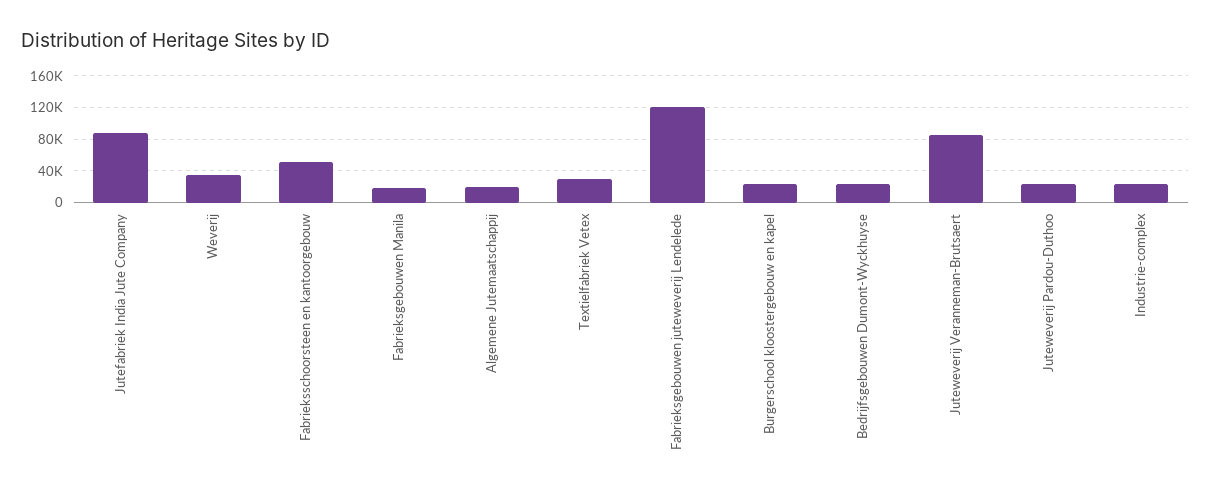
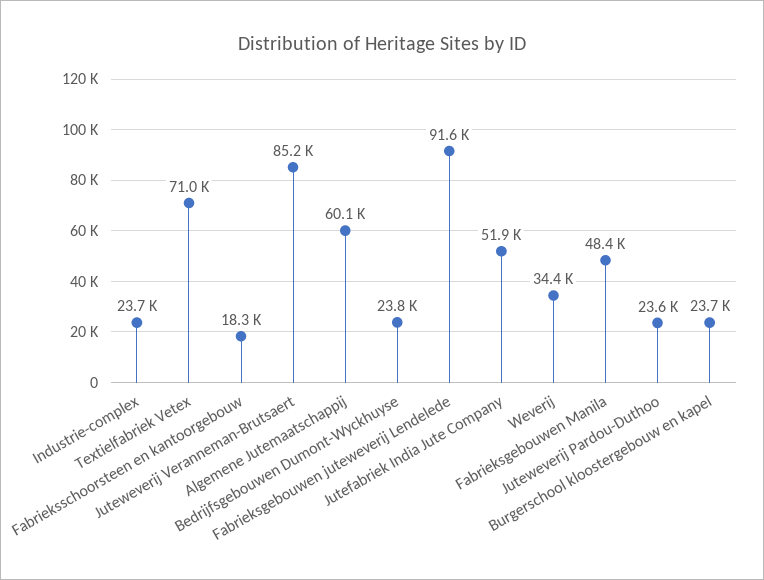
  {
-   "Jutefabriek India Jute Company": 90000,
+   "Jutefabriek India Jute Company": 51900,
    "Weverij": 34400,
-   "Fabrieksschoorsteen en kantoorgebouw": 50000,
+   "Fabrieksschoorsteen en kantoorgebouw": 18300,
-   "Fabrieksgebouwen Manila": 20000,
+   "Fabrieksgebouwen Manila": 48400,
-   "Algemene Jutemaatschappij": 20000,
+   "Algemene Jutemaatschappij": 60100,
-   "Textielfabriek Vetex": 30000,
+   "Textielfabriek Vetex": 71000,
-   "Fabrieksgebouwen juteweverij Lendelede": 120000,
+   "Fabrieksgebouwen juteweverij Lendelede": 91600,
    "Burgerschool kloostergebouw en kapel": 23700,
    "Bedrijfsgebouwen Dumont-Wyckhuyse": 23800,
    "Juteweverij Veranneman-Brutsaert": 85200,
    "Juteweverij Pardou-Duthoo": 23600,
    "Industrie-complex": 23700
  }

